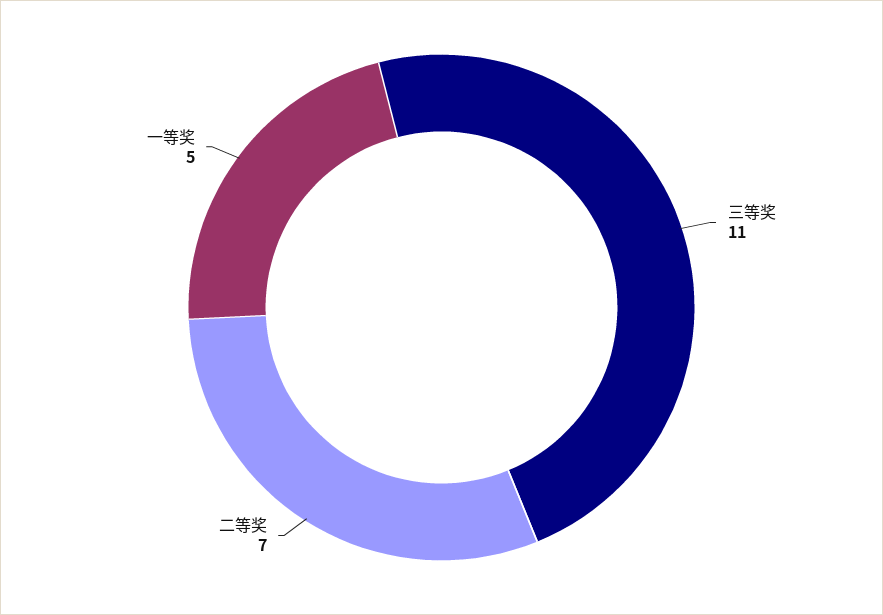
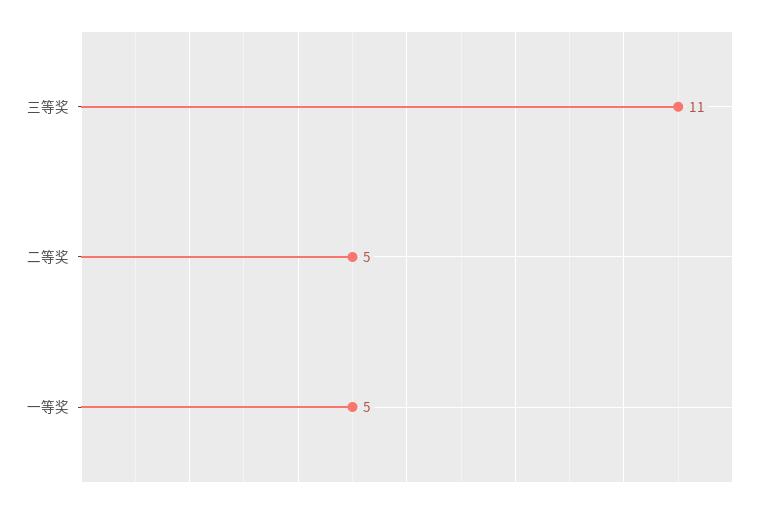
  {
    "三等奖": 11,
-   "二等奖": 7,
+   "二等奖": 5,
    "一等奖": 5
  }

